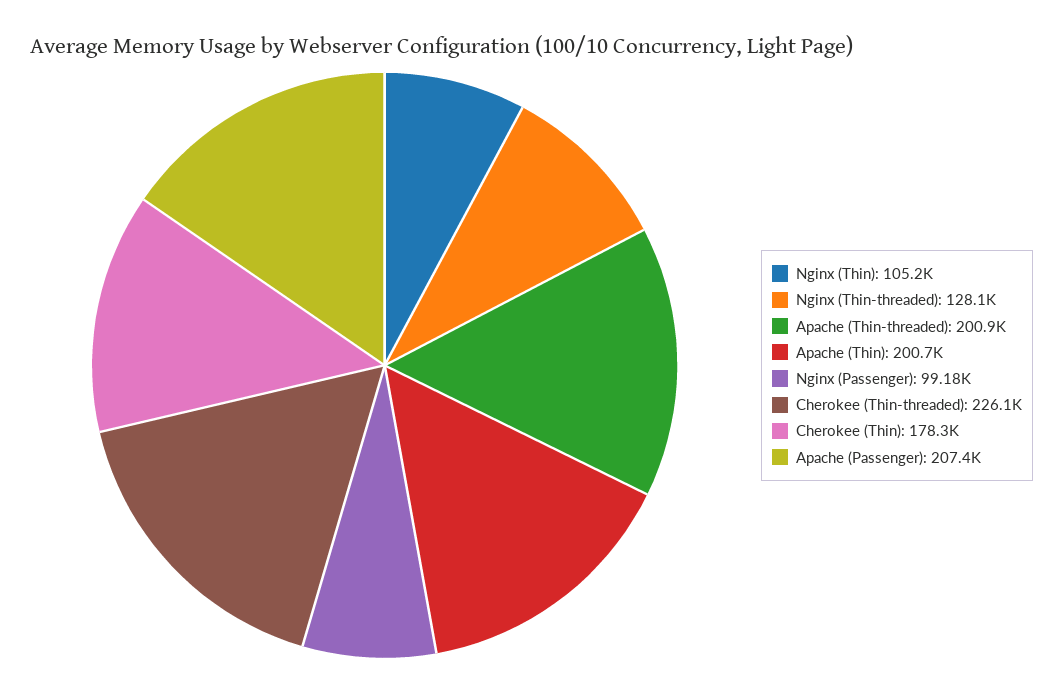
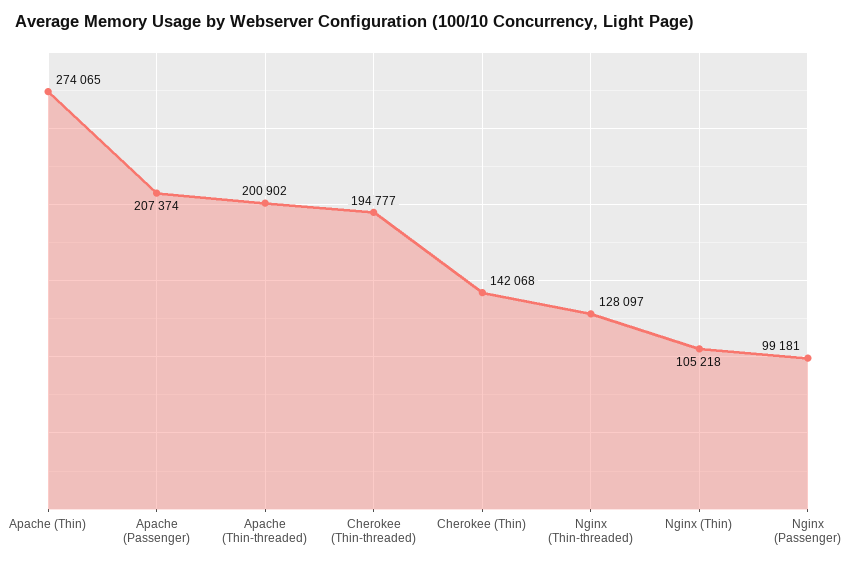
  {
    "Nginx (Thin)": 105218,
    "Nginx (Thin-threaded)": 128097,
    "Apache (Thin-threaded)": 200902,
-   "Apache (Thin)": 200700,
+   "Apache (Thin)": 274065,
    "Nginx (Passenger)": 99181,
-   "Cherokee (Thin-threaded)": 226100,
+   "Cherokee (Thin-threaded)": 194777,
-   "Cherokee (Thin)": 178300,
+   "Cherokee (Thin)": 142068,
    "Apache (Passenger)": 207374
  }

